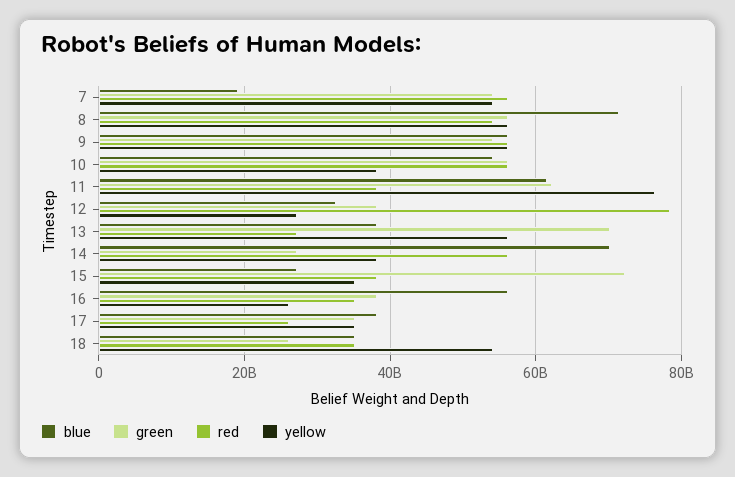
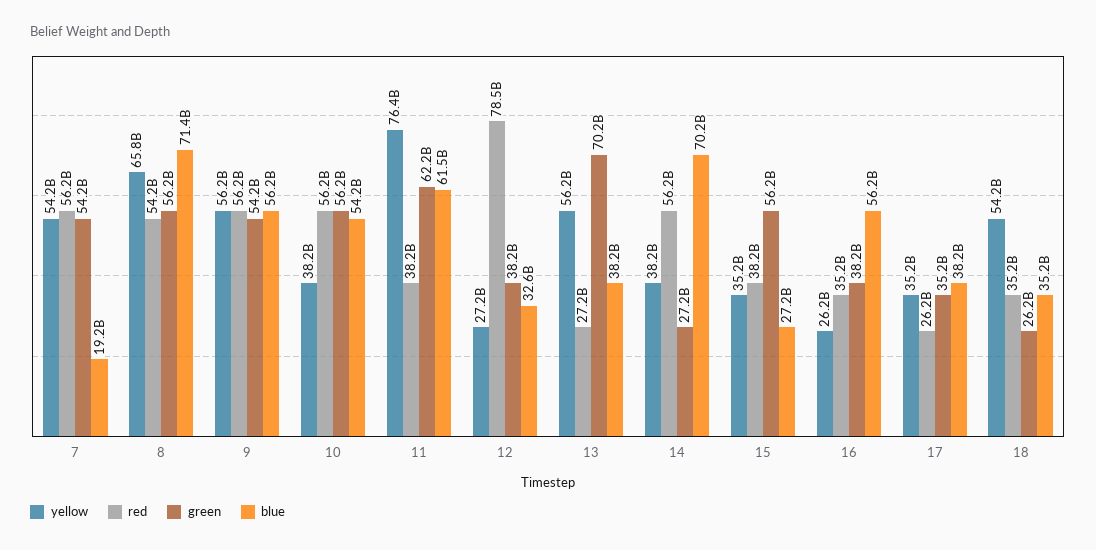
  {
    "blue": {
      "7": 19200000000,
      "8": 71400000000,
      "9": 56200000000,
      "10": 54200000000,
      "11": 61500000000,
      "12": 32600000000,
      "13": 38200000000,
      "14": 70200000000,
      "15": 27200000000,
      "16": 56200000000,
      "17": 38200000000,
      "18": 35200000000
    },
    "green": {
      "7": 54200000000,
      "8": 56200000000,
      "9": 54200000000,
      "10": 56200000000,
      "11": 62200000000,
      "12": 38200000000,
      "13": 70200000000,
      "14": 27200000000,
-     "15": 72000000000,
+     "15": 56200000000,
      "16": 38200000000,
      "17": 35200000000,
      "18": 26200000000
    },
    "red": {
      "7": 56200000000,
      "8": 54200000000,
      "9": 56200000000,
      "10": 56200000000,
      "11": 38200000000,
      "12": 78500000000,
      "13": 27200000000,
      "14": 56200000000,
      "15": 38200000000,
      "16": 35200000000,
      "17": 26200000000,
      "18": 35200000000
    },
    "yellow": {
      "7": 54200000000,
-     "8": 56000000000,
+     "8": 65800000000,
      "9": 56200000000,
      "10": 38200000000,
      "11": 76400000000,
      "12": 27200000000,
      "13": 56200000000,
      "14": 38200000000,
      "15": 35200000000,
      "16": 26200000000,
      "17": 35200000000,
      "18": 54200000000
    }
  }

